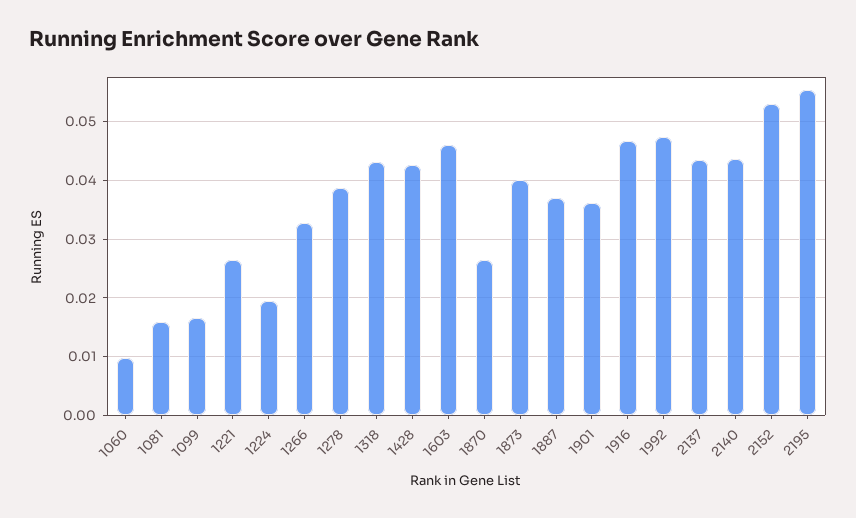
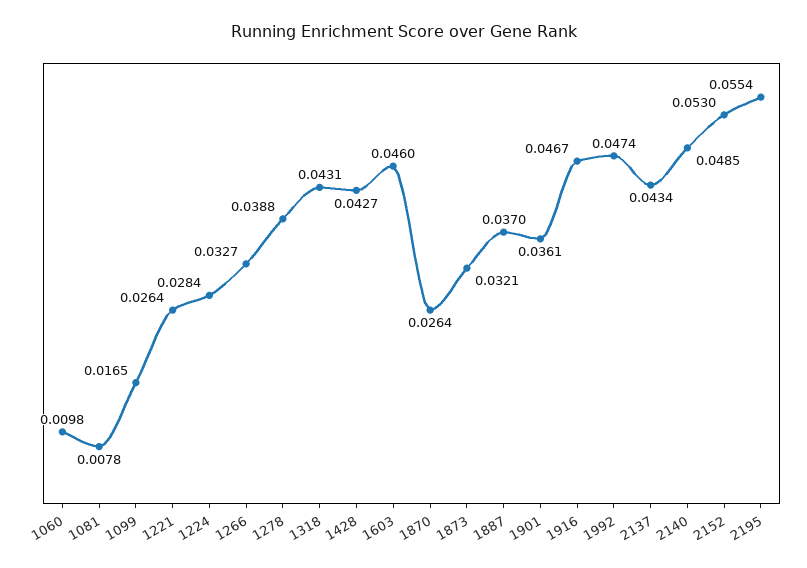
  {
    "1060": 0.0098,
-   "1081": 0.016,
+   "1081": 0.0078,
    "1099": 0.0165,
    "1221": 0.0264,
-   "1224": 0.02,
+   "1224": 0.0284,
    "1266": 0.0327,
    "1278": 0.0388,
    "1318": 0.0431,
    "1428": 0.0427,
    "1603": 0.046,
    "1870": 0.0264,
-   "1873": 0.04,
+   "1873": 0.0321,
    "1887": 0.037,
    "1901": 0.0361,
    "1916": 0.0467,
    "1992": 0.0474,
    "2137": 0.0434,
-   "2140": 0.044,
+   "2140": 0.0485,
    "2152": 0.053,
    "2195": 0.0554
  }

